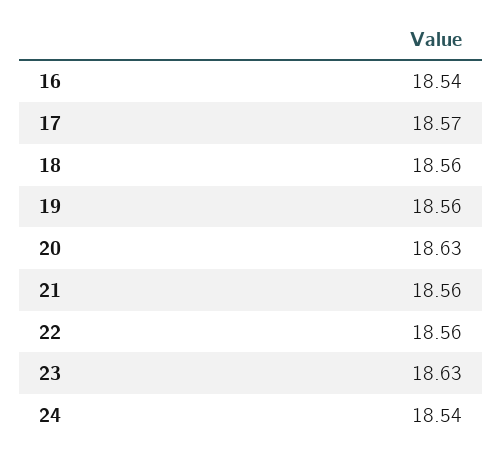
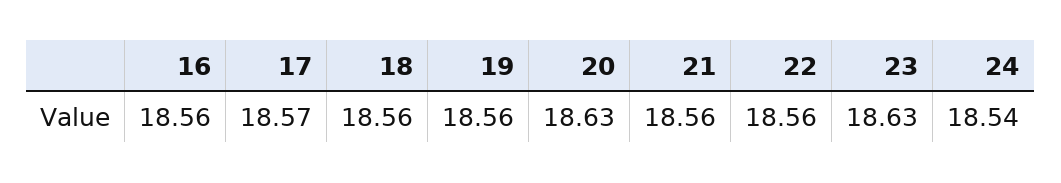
  {
-   "16": 18.54,
+   "16": 18.56,
    "17": 18.57,
    "18": 18.56,
    "19": 18.56,
    "20": 18.63,
    "21": 18.56,
    "22": 18.56,
    "23": 18.63,
    "24": 18.54
  }

